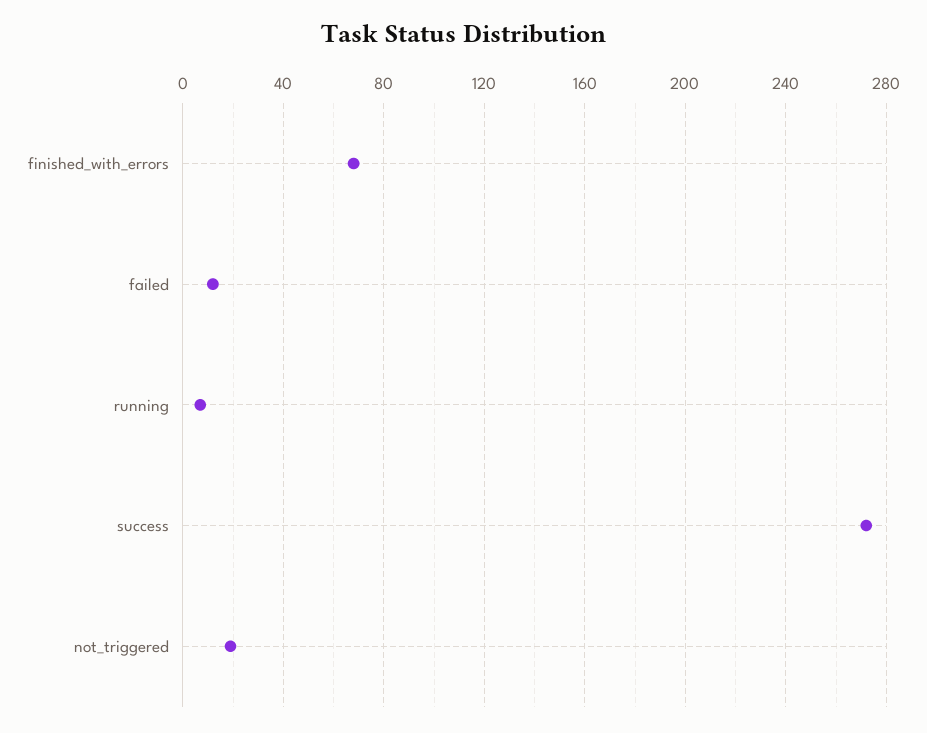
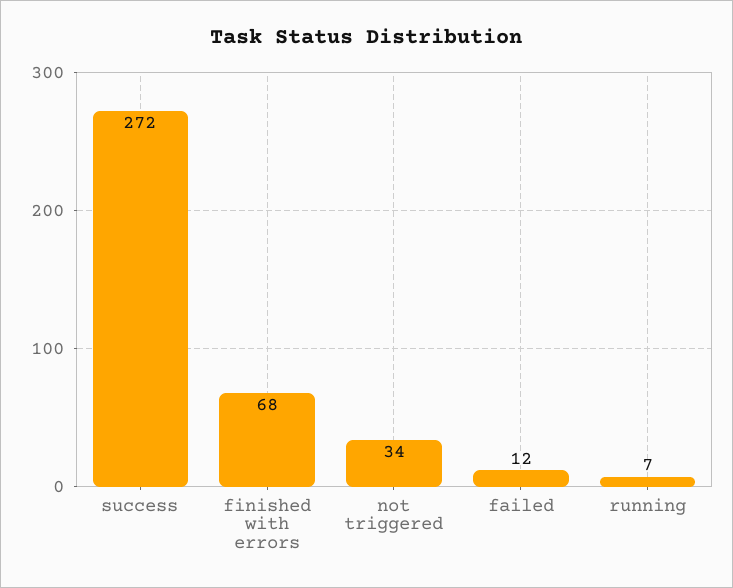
  {
    "finished_with_errors": 68,
    "failed": 12,
    "running": 7,
    "success": 272,
-   "not_triggered": 20
+   "not_triggered": 34
  }

